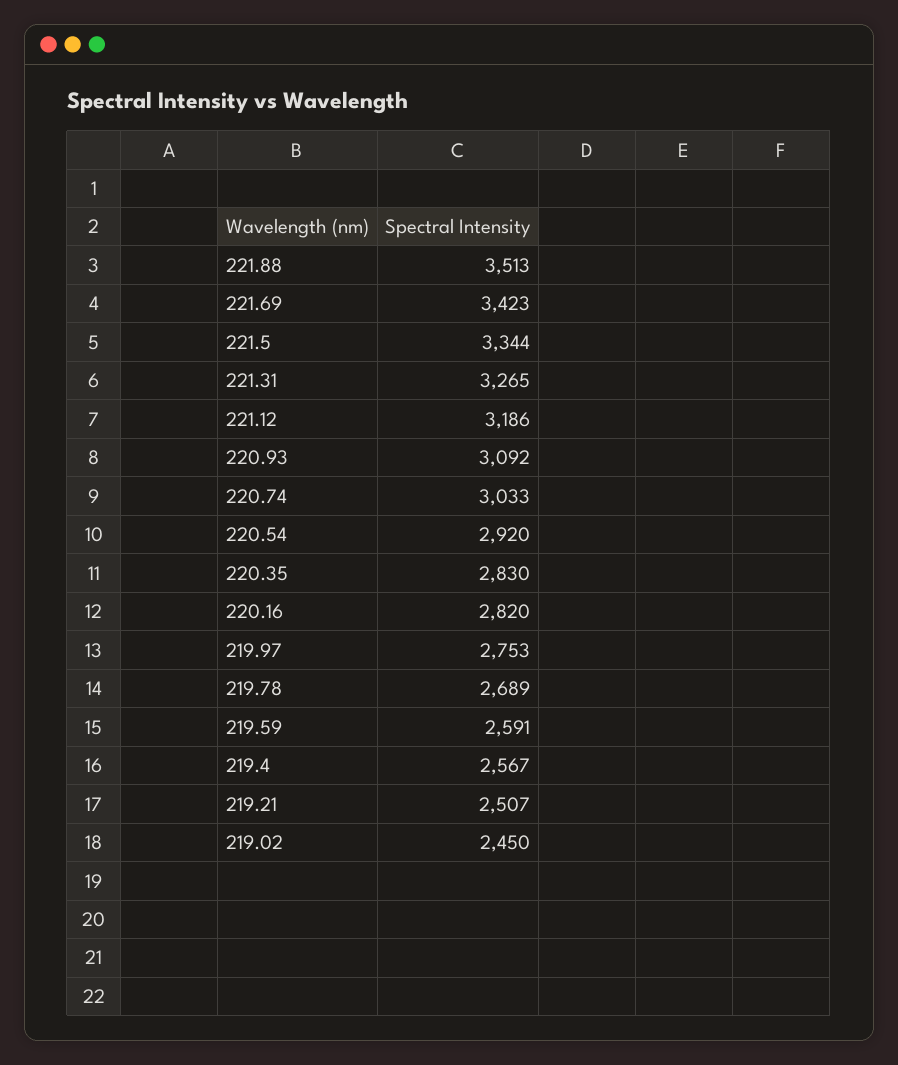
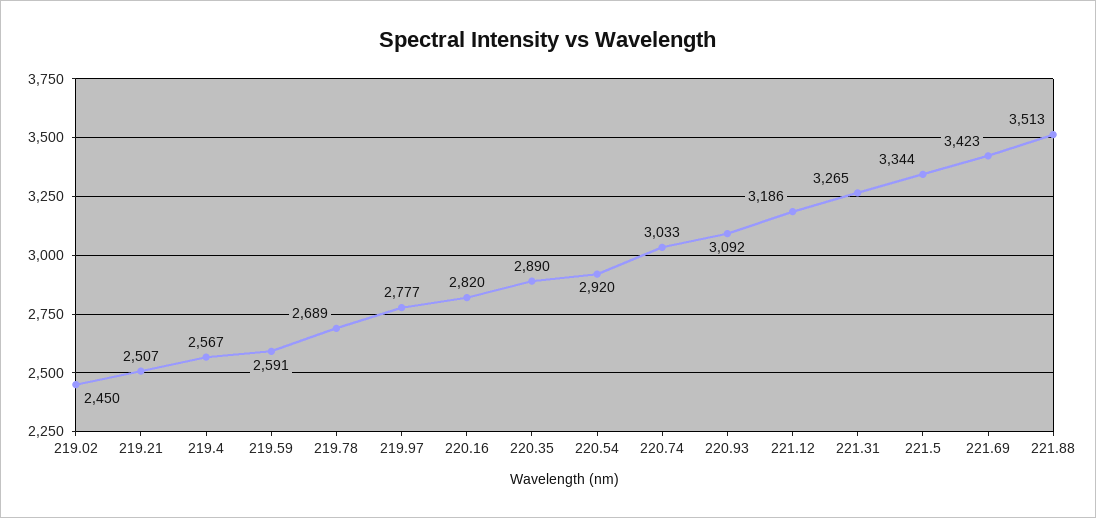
  {
    "221.88": 3513,
    "221.69": 3423,
    "221.5": 3344,
    "221.31": 3265,
    "221.12": 3186,
    "220.93": 3092,
    "220.74": 3033,
    "220.54": 2920,
-   "220.35": 2830,
+   "220.35": 2890,
    "220.16": 2820,
-   "219.97": 2753,
+   "219.97": 2777,
    "219.78": 2689,
    "219.59": 2591,
    "219.4": 2567,
    "219.21": 2507,
    "219.02": 2450
  }

